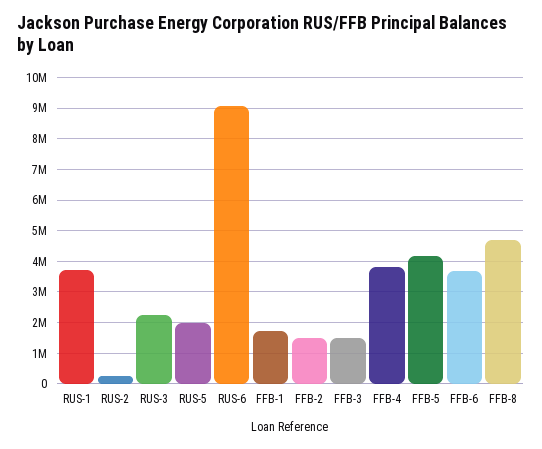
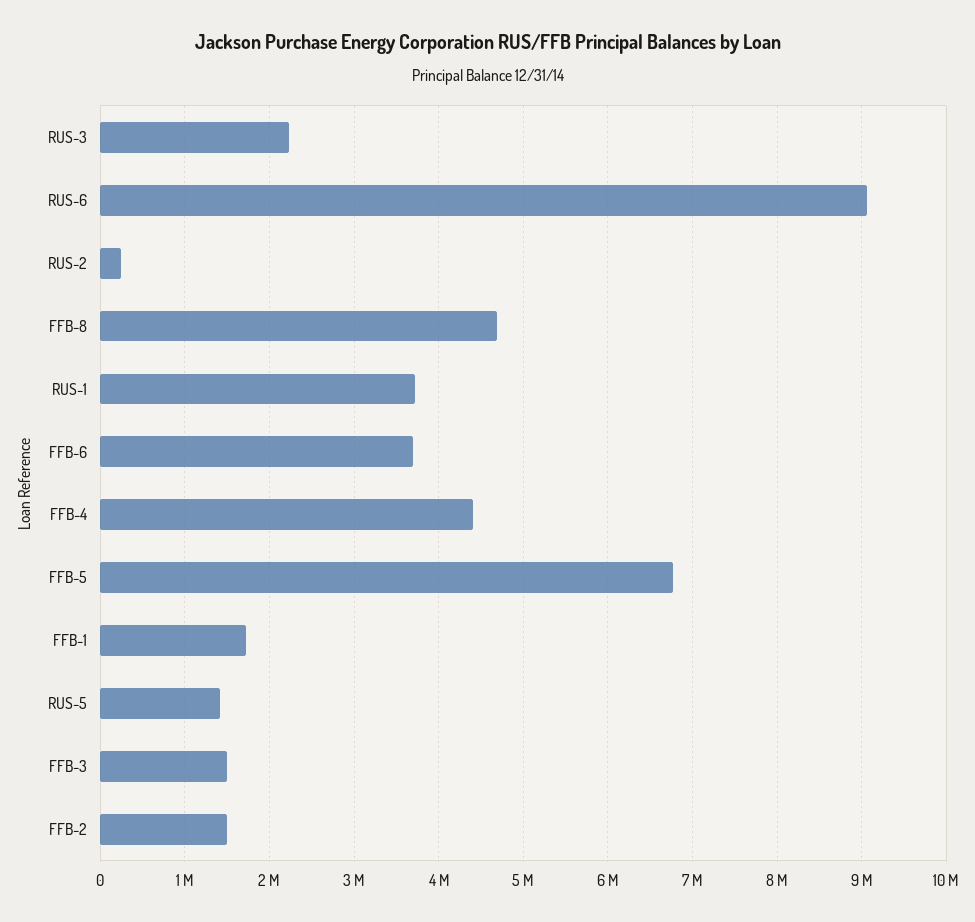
  {
    "RUS-1": 3700000,
    "RUS-2": 200000,
    "RUS-3": 2200000,
-   "RUS-5": 2000000,
+   "RUS-5": 1400000,
    "RUS-6": 9100000,
    "FFB-1": 1700000,
    "FFB-2": 1500000,
    "FFB-3": 1500000,
-   "FFB-4": 3800000,
+   "FFB-4": 4400000,
-   "FFB-5": 4200000,
+   "FFB-5": 6800000,
    "FFB-6": 3700000,
    "FFB-8": 4700000
  }

